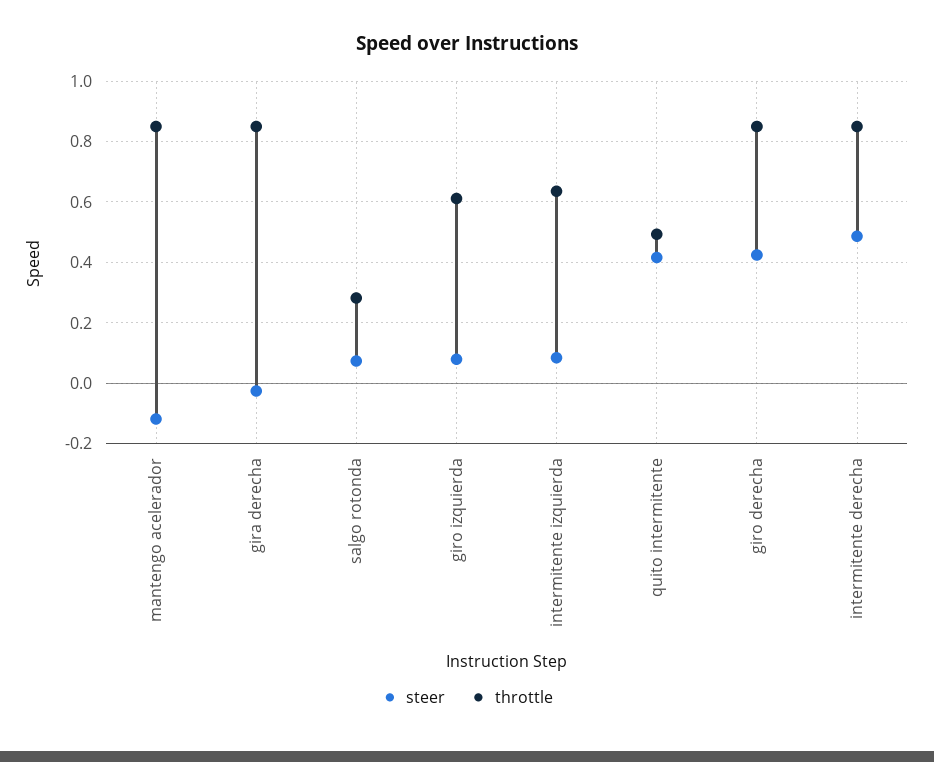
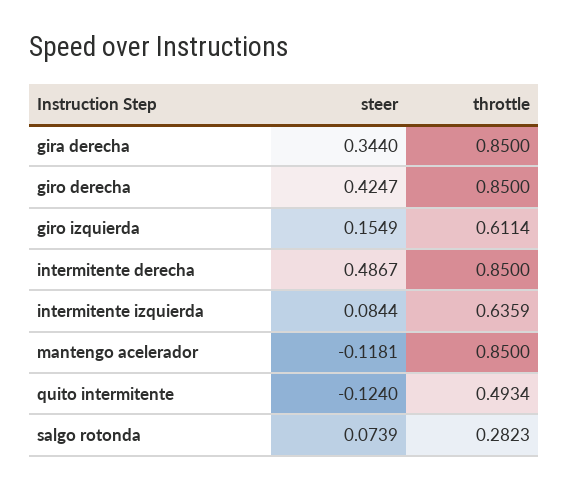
  {
    "steer": {
      "mantengo acelerador": -0.1181,
-     "gira derecha": -0.02,
+     "gira derecha": 0.344,
      "salgo rotonda": 0.0739,
-     "giro izquierda": 0.08,
+     "giro izquierda": 0.1549,
      "intermitente izquierda": 0.0844,
-     "quito intermitente": 0.42,
+     "quito intermitente": -0.124,
      "giro derecha": 0.4247,
      "intermitente derecha": 0.4867
    },
    "throttle": {
      "mantengo acelerador": 0.85,
      "gira derecha": 0.85,
      "salgo rotonda": 0.2823,
      "giro izquierda": 0.6114,
      "intermitente izquierda": 0.6359,
      "quito intermitente": 0.4934,
      "giro derecha": 0.85,
      "intermitente derecha": 0.85
    }
  }

